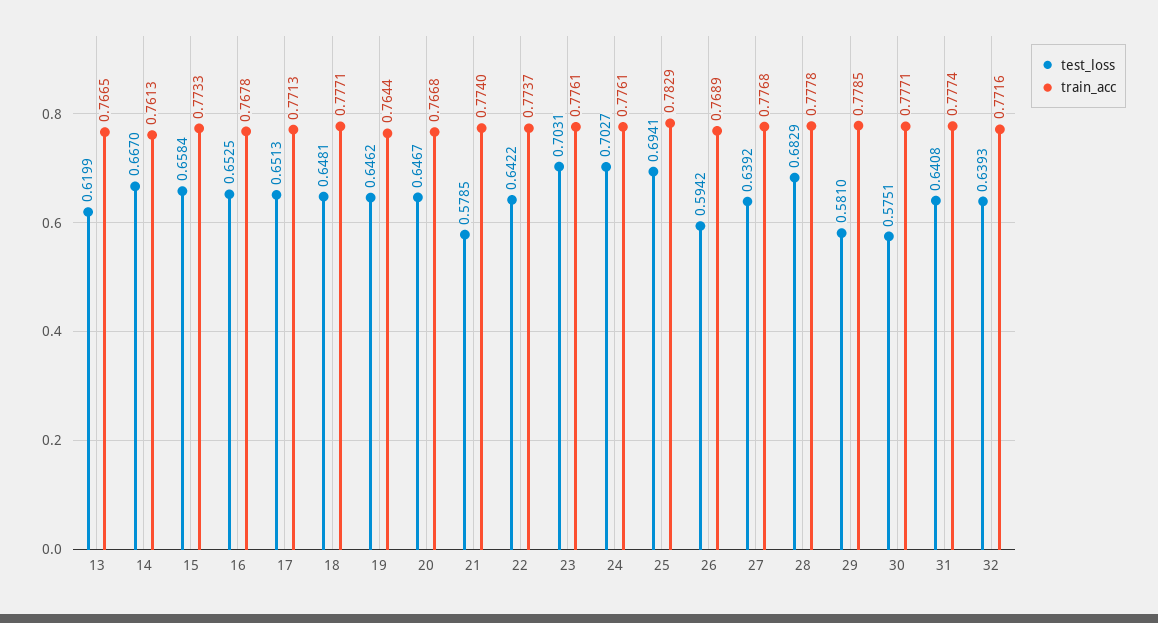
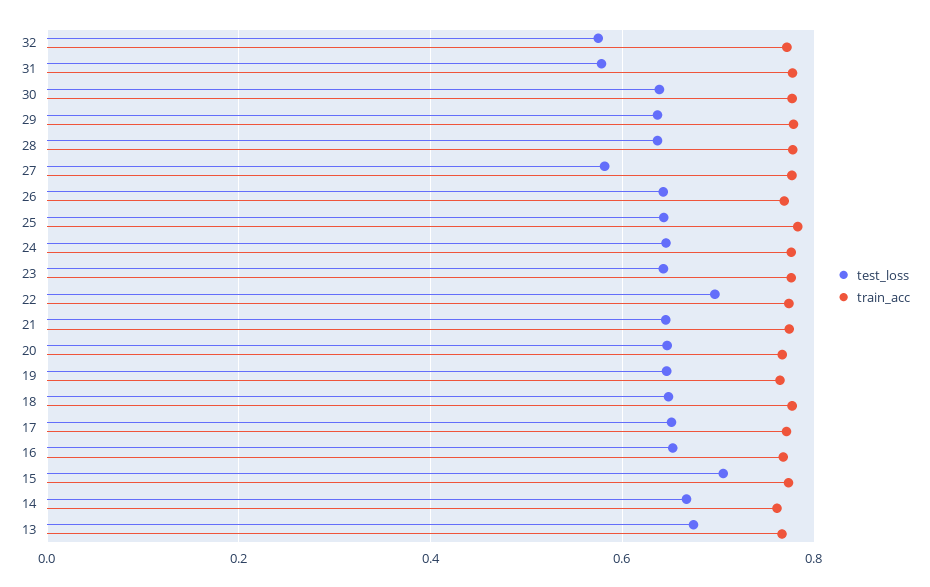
  {
    "test_loss": {
-     "13": 0.6199,
+     "13": 0.68,
      "14": 0.667,
-     "15": 0.6584,
+     "15": 0.7,
      "16": 0.6525,
      "17": 0.6513,
      "18": 0.6481,
      "19": 0.6462,
      "20": 0.6467,
-     "21": 0.5785,
+     "21": 0.64,
-     "22": 0.6422,
+     "22": 0.7,
-     "23": 0.7031,
+     "23": 0.64,
-     "24": 0.7027,
+     "24": 0.64,
-     "25": 0.6941,
+     "25": 0.64,
-     "26": 0.5942,
+     "26": 0.64,
-     "27": 0.6392,
+     "27": 0.58,
-     "28": 0.6829,
+     "28": 0.64,
-     "29": 0.581,
+     "29": 0.64,
-     "30": 0.5751,
+     "30": 0.64,
-     "31": 0.6408,
+     "31": 0.58,
-     "32": 0.6393
+     "32": 0.58
    },
    "train_acc": {
      "13": 0.7665,
      "14": 0.7613,
      "15": 0.7733,
      "16": 0.7678,
      "17": 0.7713,
      "18": 0.7771,
      "19": 0.7644,
      "20": 0.7668,
      "21": 0.774,
      "22": 0.7737,
      "23": 0.7761,
      "24": 0.7761,
      "25": 0.7829,
      "26": 0.7689,
      "27": 0.7768,
      "28": 0.7778,
      "29": 0.7785,
      "30": 0.7771,
      "31": 0.7774,
      "32": 0.7716
    }
  }

